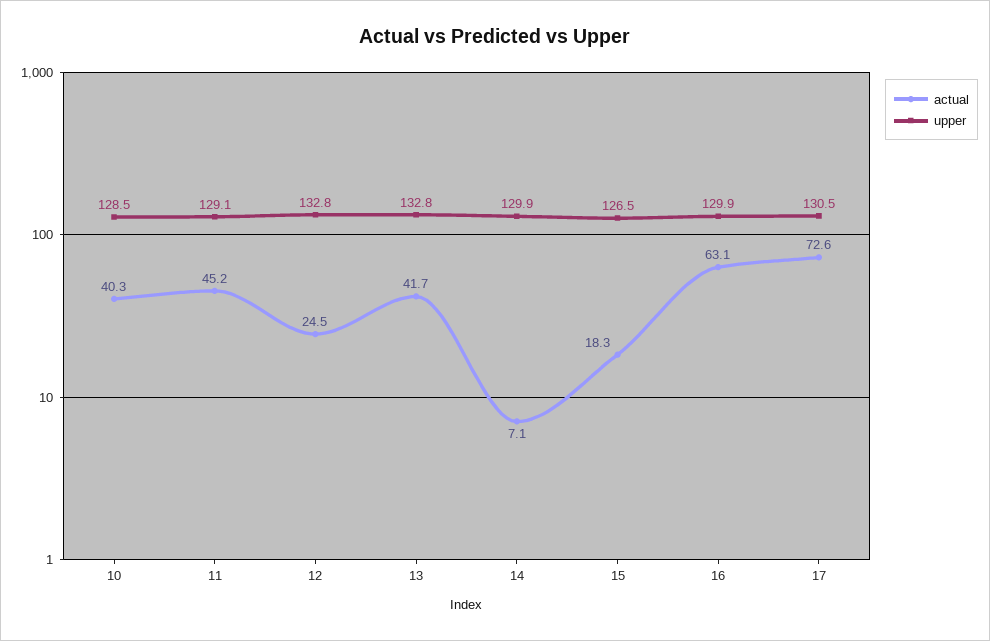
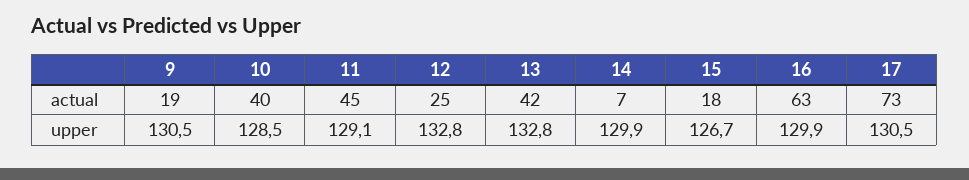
  {
    "actual": {
      "10": 40.3,
      "11": 45.2,
      "12": 24.5,
      "13": 41.7,
      "14": 7.1,
      "15": 18.3,
      "16": 63.1,
-     "17": 72.6
+     "17": 72.6,
+     "9": 19
    },
    "upper": {
      "10": 128.5,
      "11": 129.1,
      "12": 132.8,
      "13": 132.8,
      "14": 129.9,
-     "15": 126.5,
+     "15": 126.7,
      "16": 129.9,
-     "17": 130.5
+     "17": 130.5,
+     "9": 130.5
    }
  }

